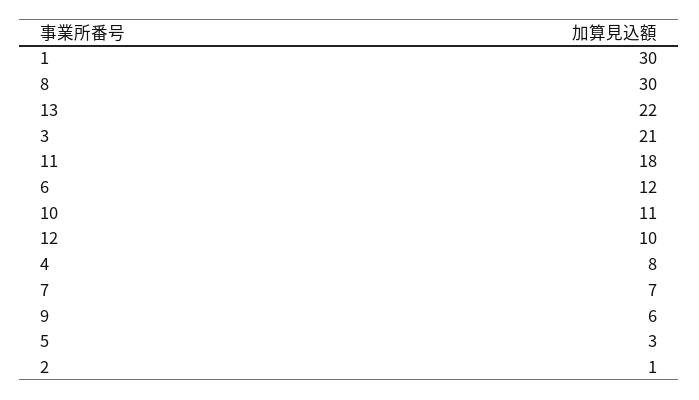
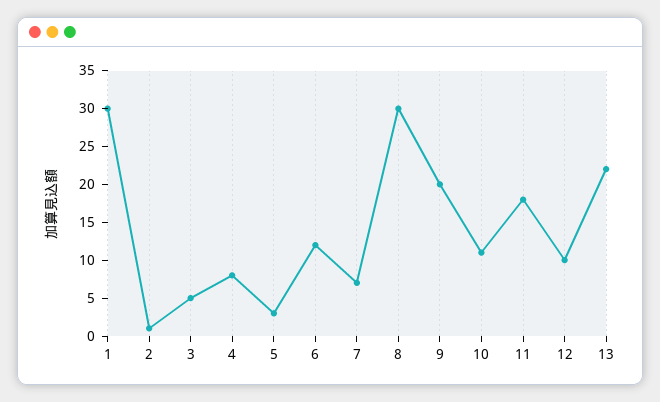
  {
    "1": 30,
    "8": 30,
    "13": 22,
-   "3": 21,
+   "3": 5,
    "11": 18,
    "6": 12,
    "10": 11,
    "12": 10,
    "4": 8,
    "7": 7,
-   "9": 6,
+   "9": 20,
    "5": 3,
    "2": 1
  }

